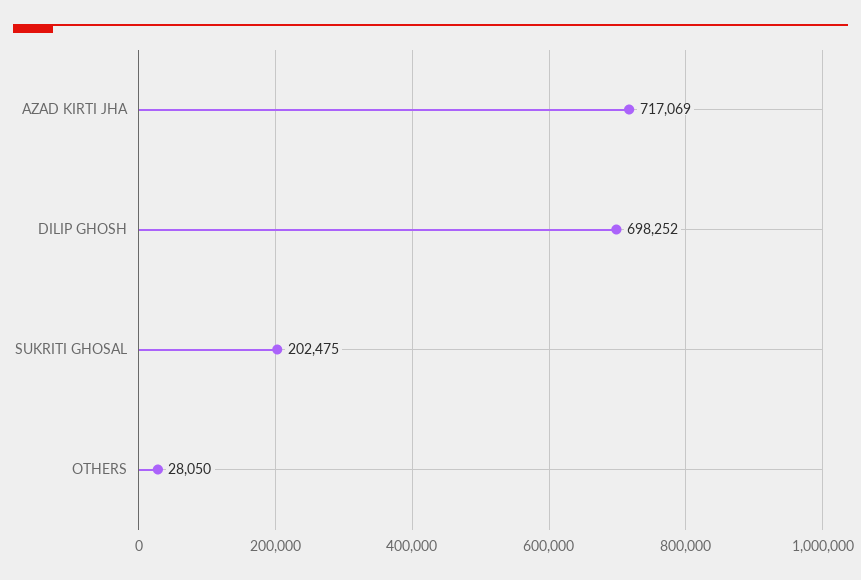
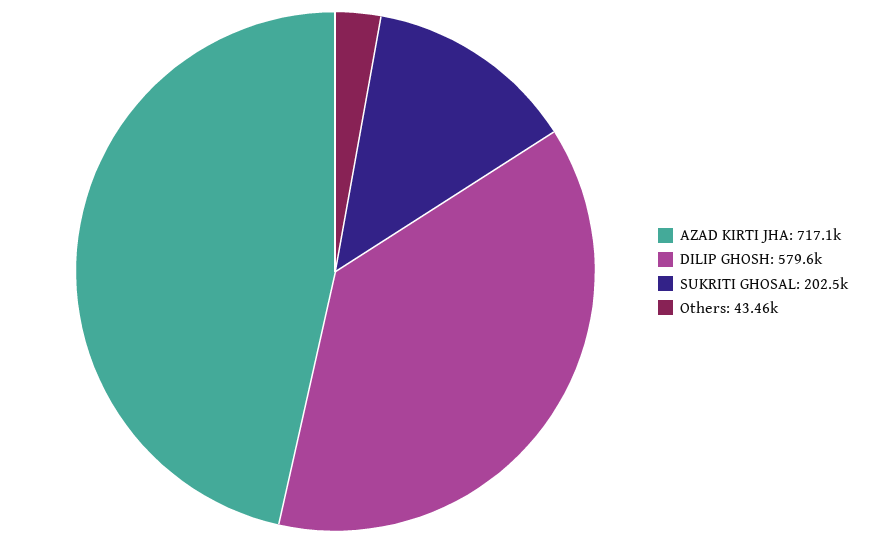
  {
    "AZAD KIRTI JHA": 717069,
-   "DILIP GHOSH": 698252,
+   "DILIP GHOSH": 579600,
    "SUKRITI GHOSAL": 202475,
-   "OTHERS": 28050
+   "OTHERS": 43460
  }

